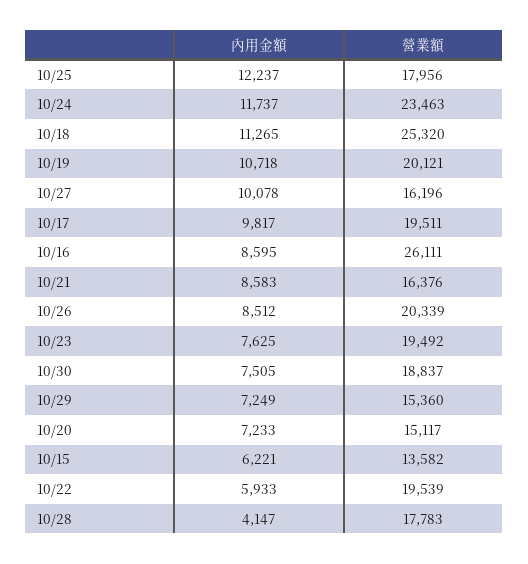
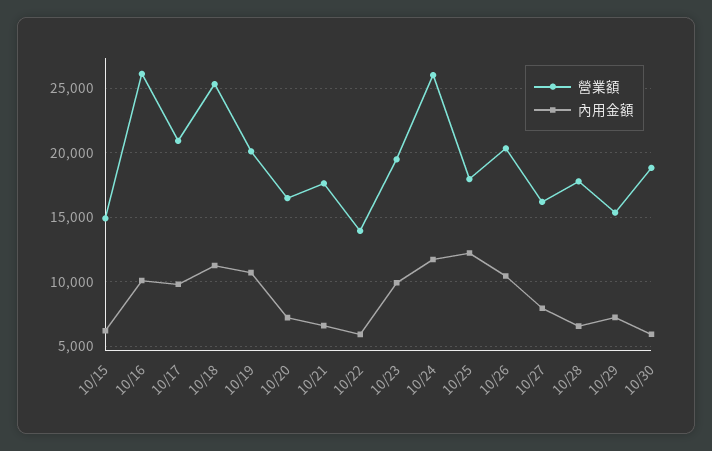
  {
    "內用金額": {
      "10/25": 12237,
      "10/24": 11737,
      "10/18": 11265,
      "10/19": 10718,
-     "10/27": 10078,
+     "10/27": 8000,
      "10/17": 9817,
-     "10/16": 8595,
+     "10/16": 10000,
-     "10/21": 8583,
+     "10/21": 6500,
-     "10/26": 8512,
+     "10/26": 10500,
-     "10/23": 7625,
+     "10/23": 10000,
-     "10/30": 7505,
+     "10/30": 6000,
      "10/29": 7249,
      "10/20": 7233,
      "10/15": 6221,
      "10/22": 5933,
-     "10/28": 4147
+     "10/28": 6500
    },
    "營業額": {
      "10/25": 17956,
-     "10/24": 23463,
+     "10/24": 26000,
      "10/18": 25320,
      "10/19": 20121,
      "10/27": 16196,
-     "10/17": 19511,
+     "10/17": 21000,
      "10/16": 26111,
-     "10/21": 16376,
+     "10/21": 17500,
      "10/26": 20339,
      "10/23": 19492,
      "10/30": 18837,
      "10/29": 15360,
-     "10/20": 15117,
+     "10/20": 16500,
-     "10/15": 13582,
+     "10/15": 15000,
-     "10/22": 19539,
+     "10/22": 14000,
      "10/28": 17783
    }
  }

